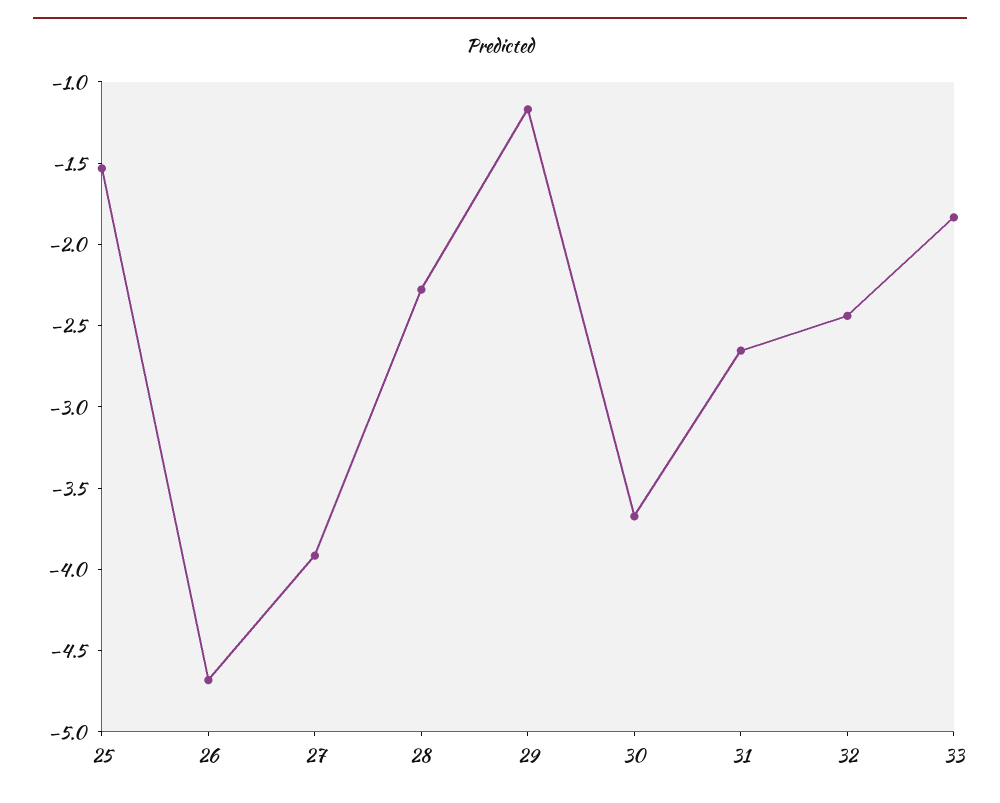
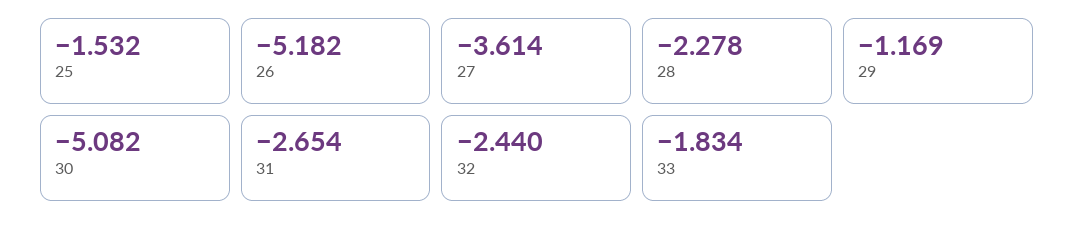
  {
    "25": -1.532,
-   "26": -4.7,
+   "26": -5.182,
-   "27": -3.9,
+   "27": -3.614,
    "28": -2.278,
    "29": -1.169,
-   "30": -3.7,
+   "30": -5.082,
    "31": -2.654,
    "32": -2.44,
    "33": -1.834
  }

